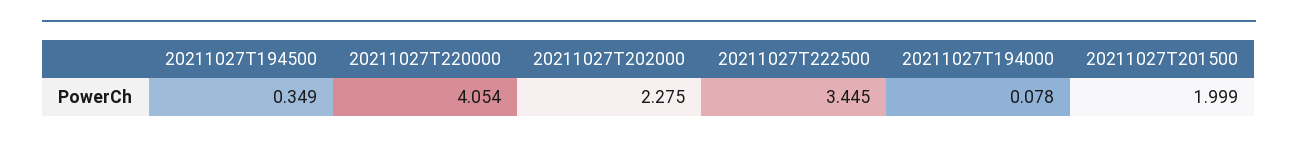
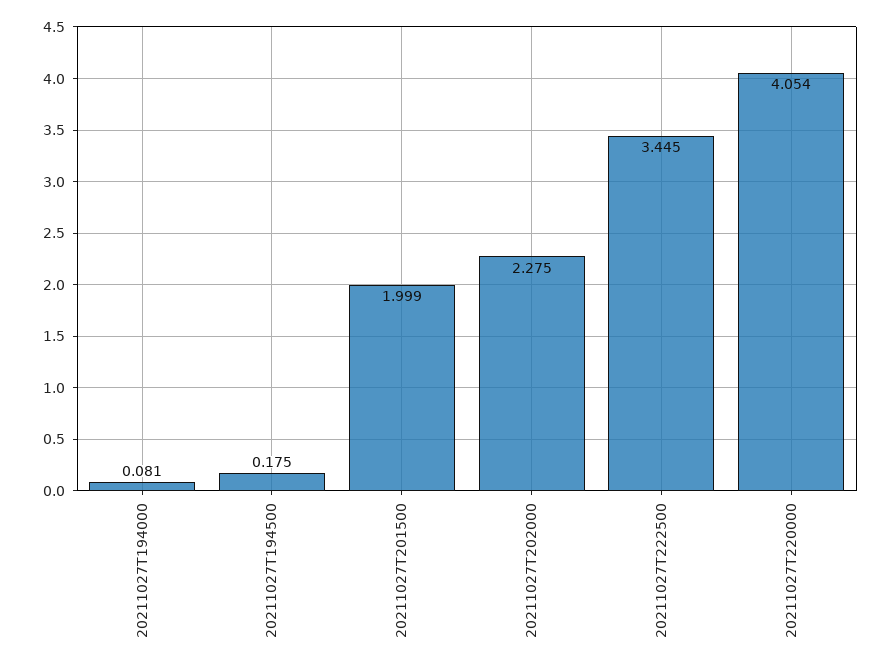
  {
-   "20211027T194500": 0.349,
+   "20211027T194500": 0.175,
    "20211027T220000": 4.054,
    "20211027T202000": 2.275,
    "20211027T222500": 3.445,
-   "20211027T194000": 0.078,
+   "20211027T194000": 0.081,
    "20211027T201500": 1.999
  }

